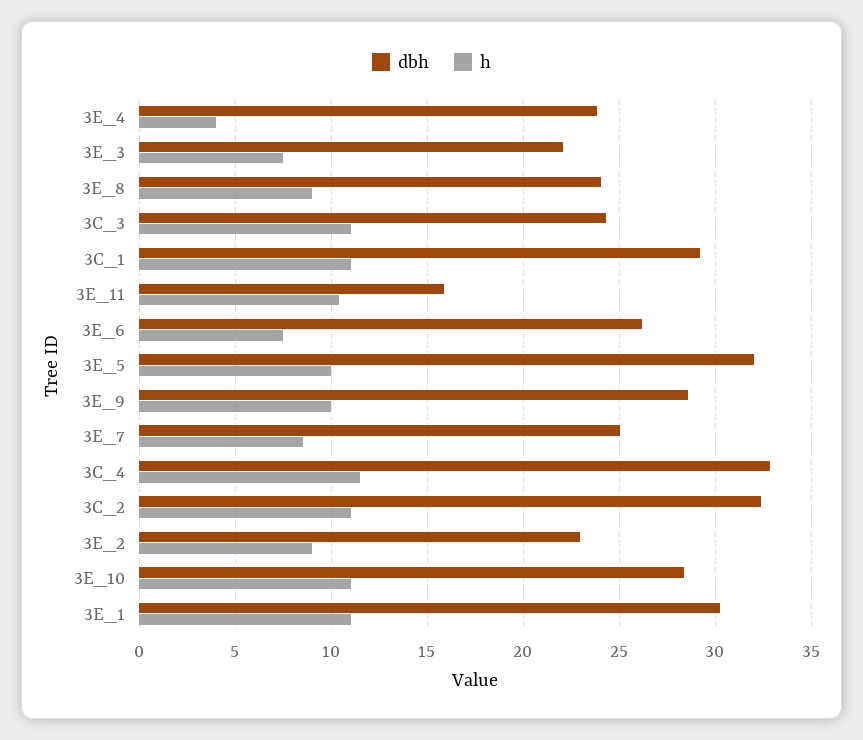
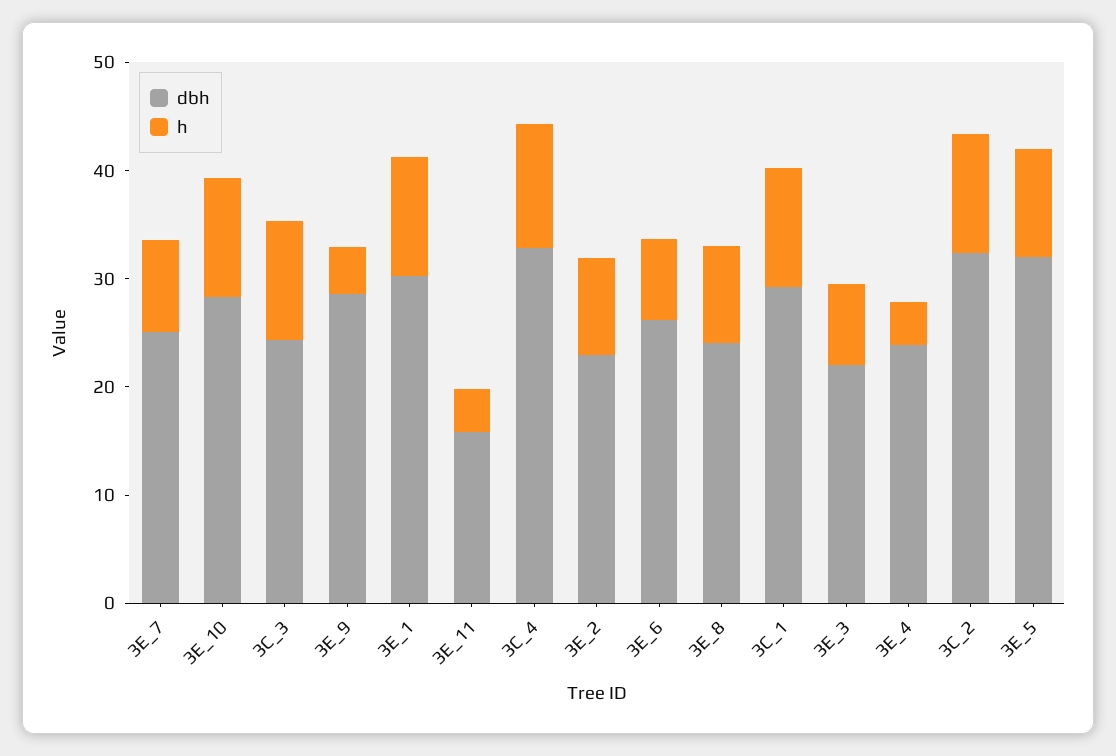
  {
    "dbh": {
      "3E_4": 24,
      "3E_3": 22,
      "3E_8": 24,
      "3C_3": 24.5,
      "3C_1": 29,
      "3E_11": 16,
      "3E_6": 26,
      "3E_5": 32,
      "3E_9": 28.5,
      "3E_7": 25,
      "3C_4": 33,
      "3C_2": 32.5,
      "3E_2": 23,
      "3E_10": 28.5,
      "3E_1": 30.5
    },
    "h": {
      "3E_4": 4,
      "3E_3": 7.5,
      "3E_8": 9,
      "3C_3": 11,
      "3C_1": 11,
-     "3E_11": 10.5,
+     "3E_11": 4,
      "3E_6": 7.5,
      "3E_5": 10,
-     "3E_9": 10,
+     "3E_9": 4,
      "3E_7": 8.5,
      "3C_4": 11.5,
      "3C_2": 11,
      "3E_2": 9,
      "3E_10": 11,
      "3E_1": 11
    }
  }

